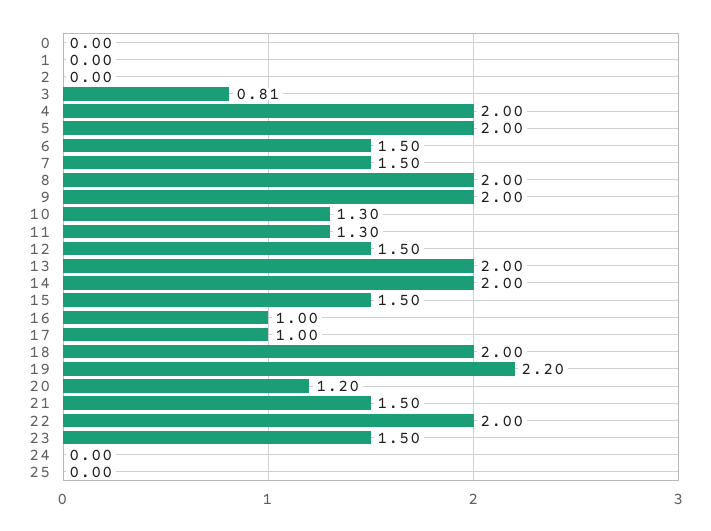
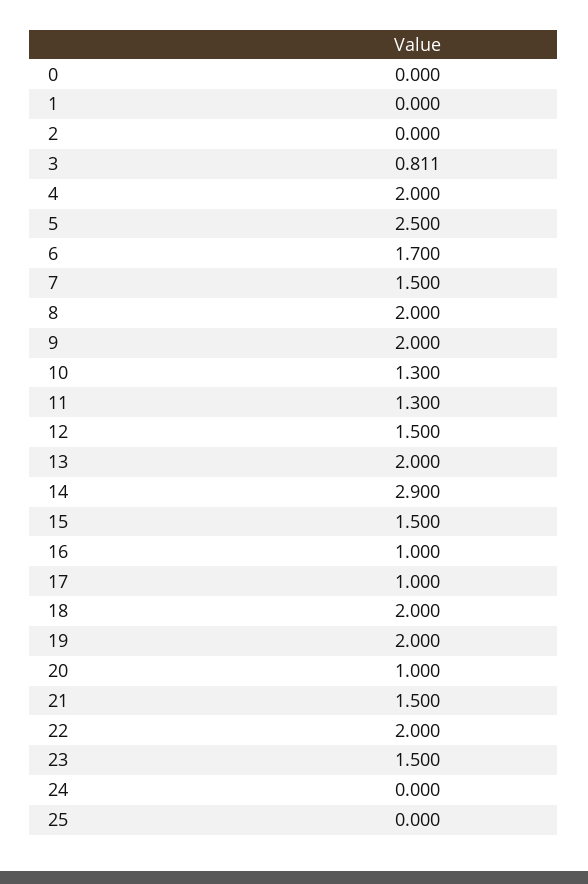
  {
    "0": 0,
    "1": 0,
    "2": 0,
    "3": 0.811,
    "4": 2,
-   "5": 2,
+   "5": 2.5,
-   "6": 1.5,
+   "6": 1.7,
    "7": 1.5,
    "8": 2,
    "9": 2,
    "10": 1.3,
    "11": 1.3,
    "12": 1.5,
    "13": 2,
-   "14": 2,
+   "14": 2.9,
    "15": 1.5,
    "16": 1,
    "17": 1,
    "18": 2,
-   "19": 2.2,
+   "19": 2,
-   "20": 1.2,
+   "20": 1,
    "21": 1.5,
    "22": 2,
    "23": 1.5,
    "24": 0,
    "25": 0
  }

